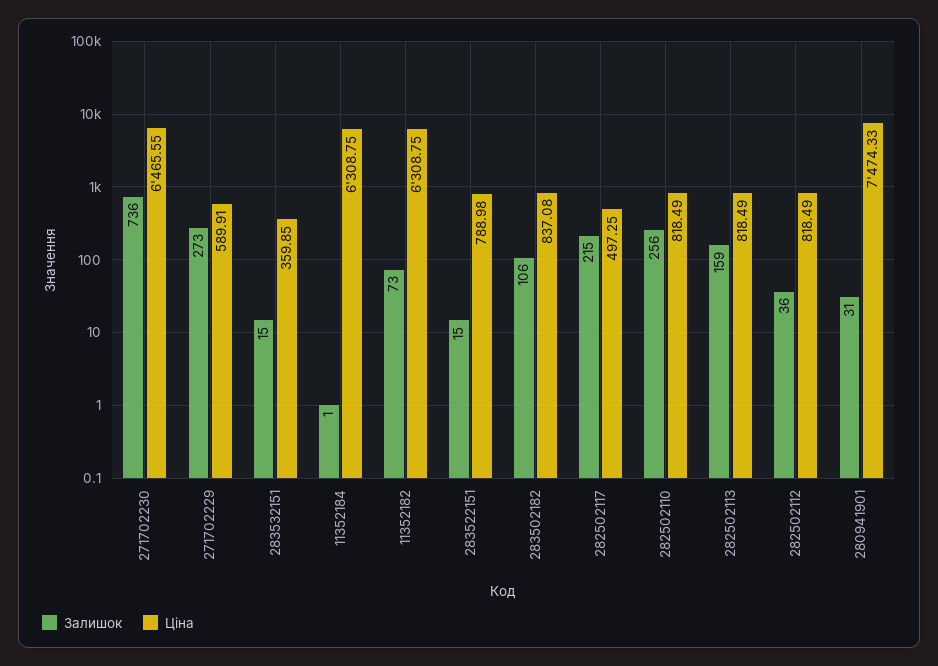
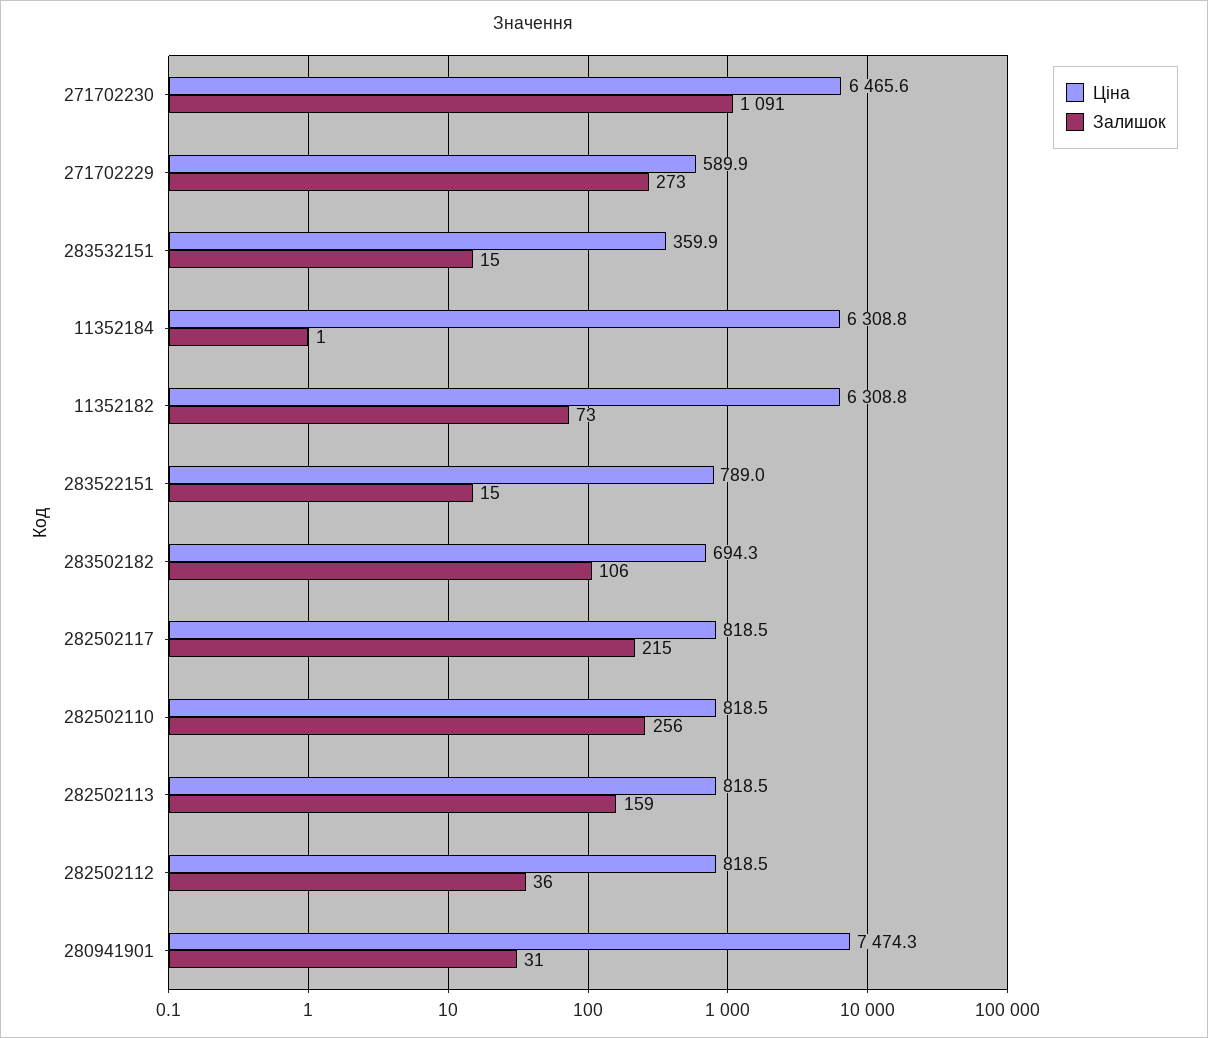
  {
    "Залишок": {
-     "271702230": 736,
+     "271702230": 1091,
      "271702229": 273,
      "283532151": 15,
      "11352184": 1,
      "11352182": 73,
      "283522151": 15,
      "283502182": 106,
      "282502117": 215,
      "282502110": 256,
      "282502113": 159,
      "282502112": 36,
      "280941901": 31
    },
    "Ціна": {
      "271702230": 6465.55,
      "271702229": 589.91,
      "283532151": 359.85,
      "11352184": 6308.75,
      "11352182": 6308.75,
      "283522151": 788.98,
-     "283502182": 837.08,
+     "283502182": 694.3,
-     "282502117": 497.25,
+     "282502117": 818.5,
      "282502110": 818.49,
      "282502113": 818.49,
      "282502112": 818.49,
      "280941901": 7474.33
    }
  }

